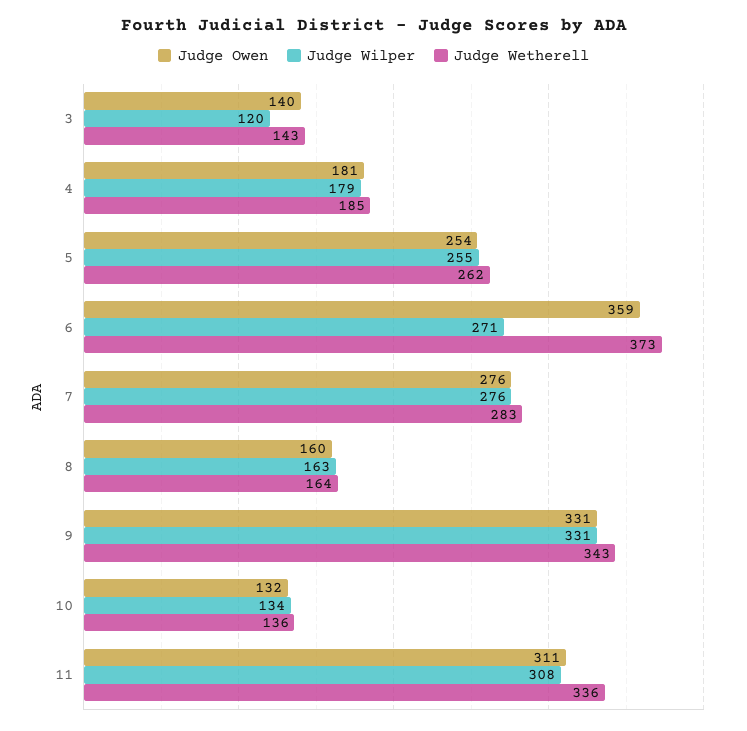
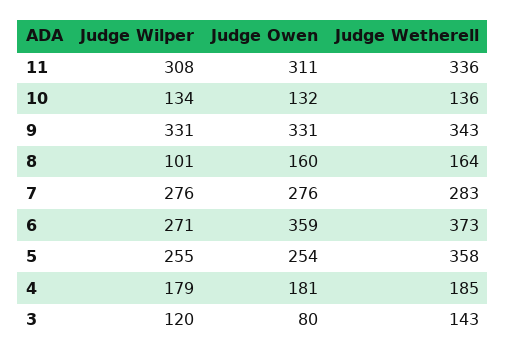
  {
    "Judge Owen": {
-     "3": 140,
+     "3": 80,
      "4": 181,
      "5": 254,
      "6": 359,
      "7": 276,
      "8": 160,
      "9": 331,
      "10": 132,
      "11": 311
    },
    "Judge Wilper": {
      "3": 120,
      "4": 179,
      "5": 255,
      "6": 271,
      "7": 276,
-     "8": 163,
+     "8": 101,
      "9": 331,
      "10": 134,
      "11": 308
    },
    "Judge Wetherell": {
      "3": 143,
      "4": 185,
-     "5": 262,
+     "5": 358,
      "6": 373,
      "7": 283,
      "8": 164,
      "9": 343,
      "10": 136,
      "11": 336
    }
  }

